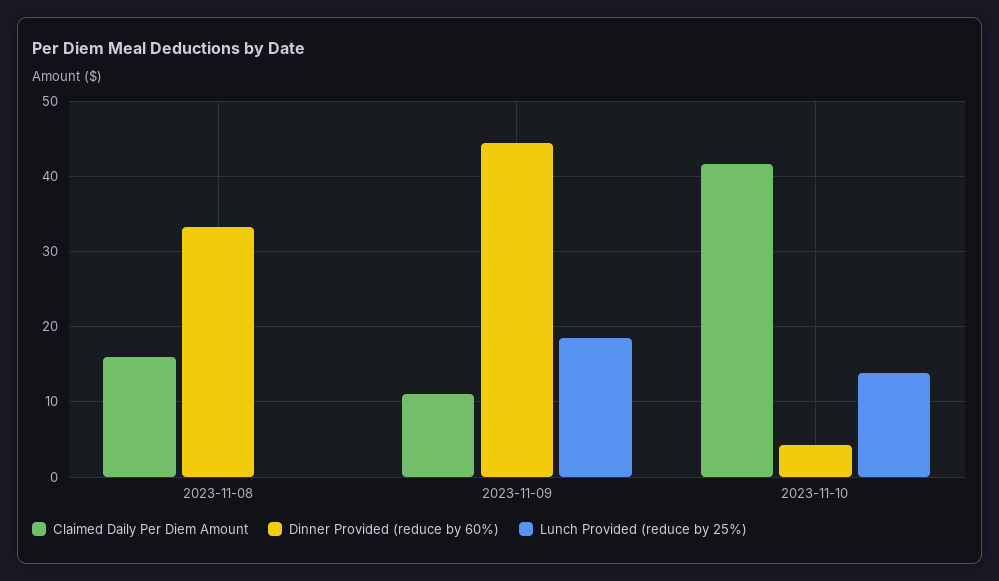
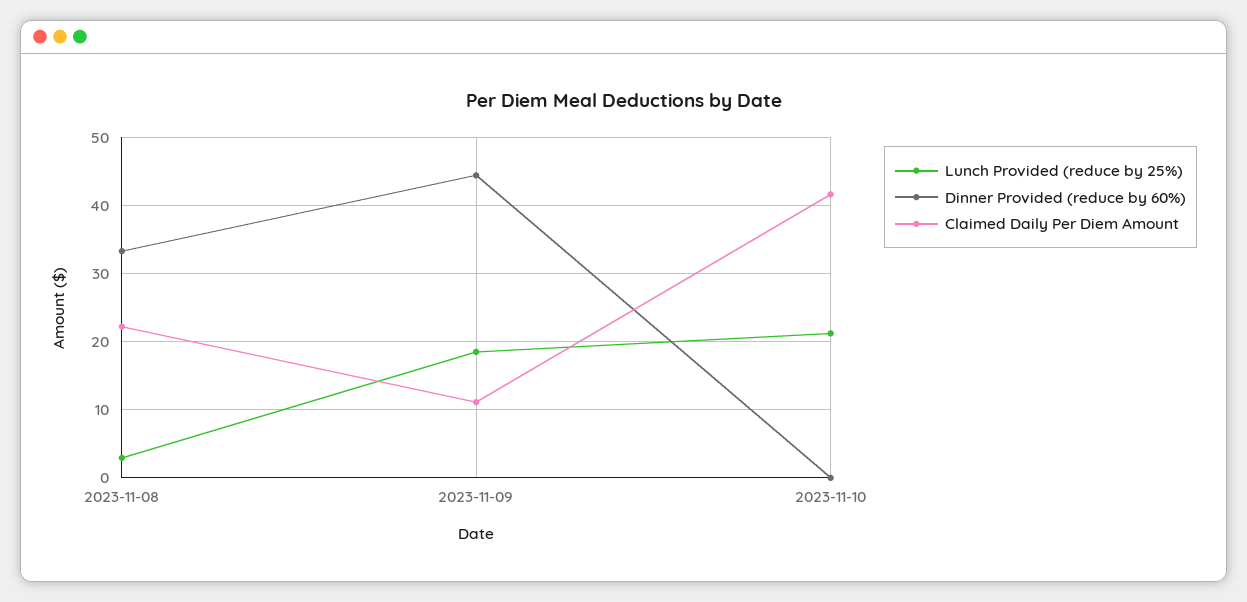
  {
    "Claimed Daily Per Diem Amount": {
-     "2023-11-08": 16,
+     "2023-11-08": 22,
      "2023-11-09": 11,
      "2023-11-10": 42
    },
    "Dinner Provided (reduce by 60%)": {
      "2023-11-08": 33,
      "2023-11-09": 44,
-     "2023-11-10": 4
+     "2023-11-10": 0
    },
    "Lunch Provided (reduce by 25%)": {
-     "2023-11-08": 0,
+     "2023-11-08": 3,
      "2023-11-09": 19,
-     "2023-11-10": 14
+     "2023-11-10": 21
    }
  }

